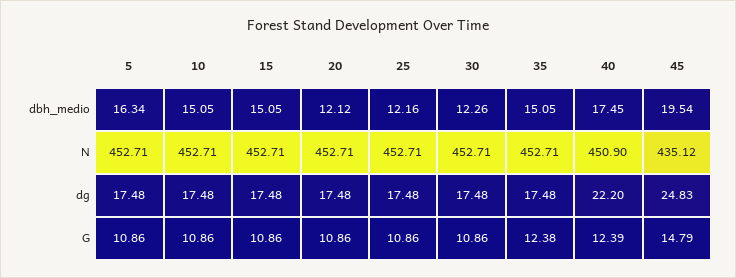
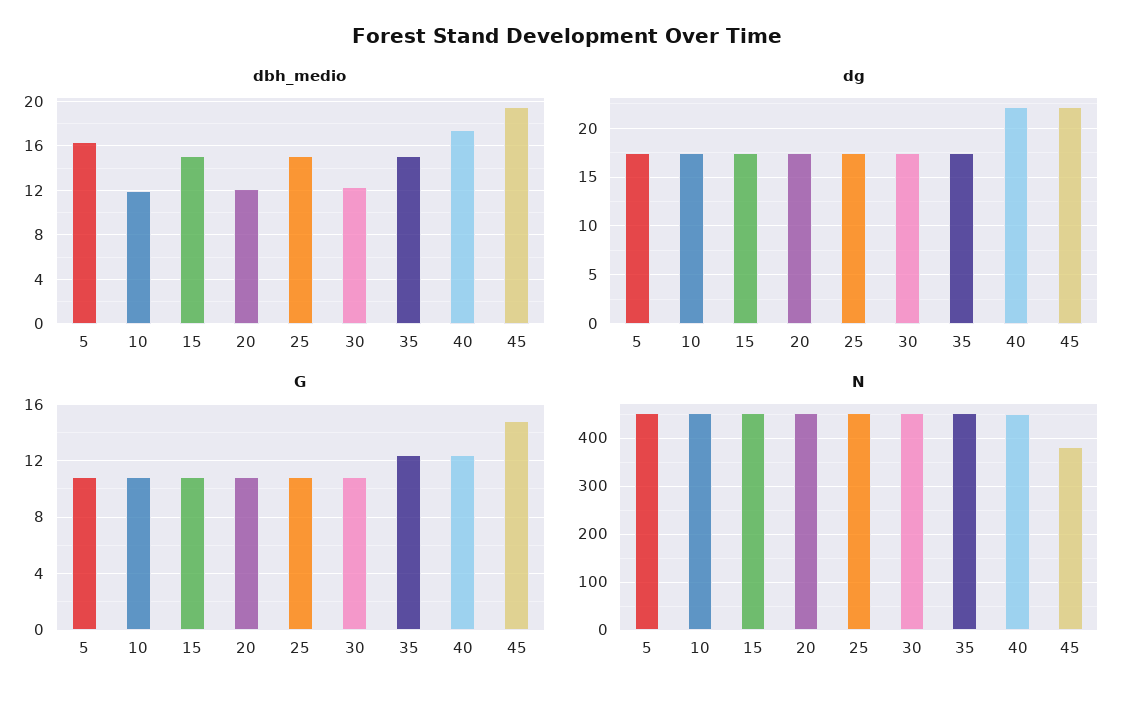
  {
    "dbh_medio": {
      "5": 16.34,
-     "10": 15.05,
+     "10": 12,
      "15": 15.05,
      "20": 12.12,
-     "25": 12.16,
+     "25": 15,
      "30": 12.26,
      "35": 15.05,
      "40": 17.45,
      "45": 19.54
    },
    "N": {
      "5": 452.71,
      "10": 452.71,
      "15": 452.71,
      "20": 452.71,
      "25": 452.71,
      "30": 452.71,
      "35": 452.71,
      "40": 450.9,
-     "45": 435.12
+     "45": 380
    },
    "dg": {
      "5": 17.48,
      "10": 17.48,
      "15": 17.48,
      "20": 17.48,
      "25": 17.48,
      "30": 17.48,
      "35": 17.48,
      "40": 22.2,
-     "45": 24.83
+     "45": 22
    },
    "G": {
      "5": 10.86,
      "10": 10.86,
      "15": 10.86,
      "20": 10.86,
      "25": 10.86,
      "30": 10.86,
      "35": 12.38,
      "40": 12.39,
      "45": 14.79
    }
  }

